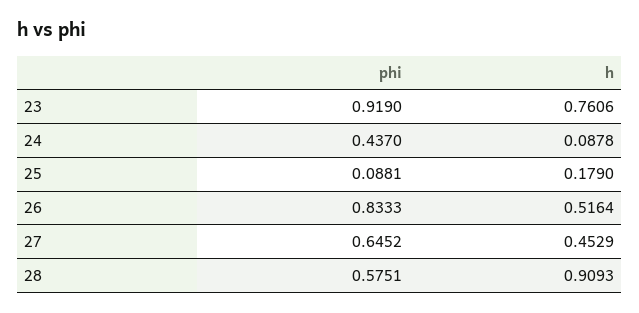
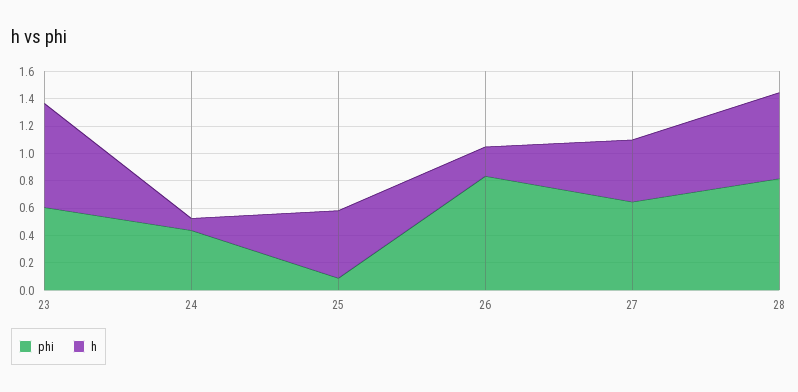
  {
    "phi": {
-     "23": 0.919,
+     "23": 0.6,
      "24": 0.437,
      "25": 0.0881,
      "26": 0.8333,
      "27": 0.6452,
-     "28": 0.5751
+     "28": 0.8
    },
    "h": {
      "23": 0.7606,
      "24": 0.0878,
-     "25": 0.179,
+     "25": 0.5,
-     "26": 0.5164,
+     "26": 0.2,
      "27": 0.4529,
-     "28": 0.9093
+     "28": 0.6
    }
  }

